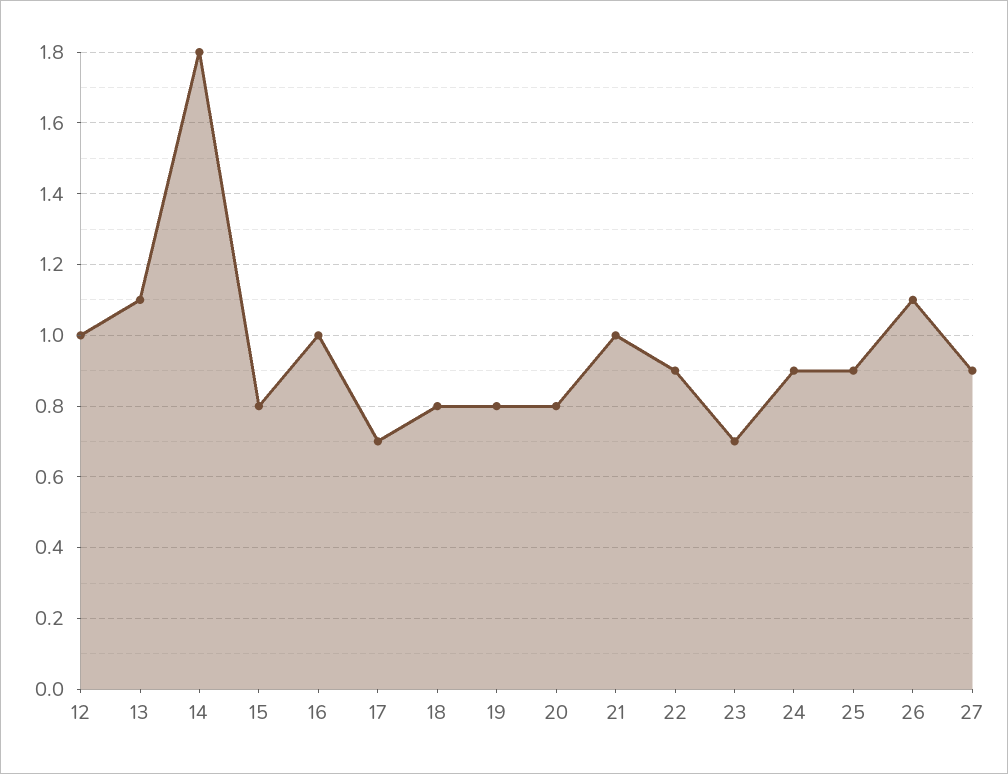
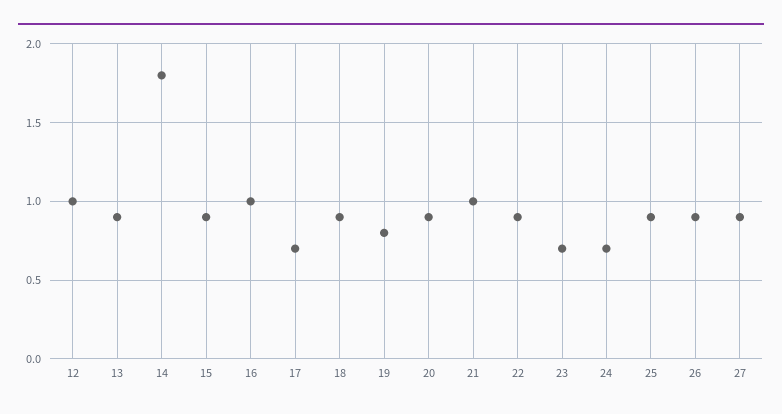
  {
    "12": 1,
-   "13": 1.1,
+   "13": 0.9,
    "14": 1.8,
-   "15": 0.8,
+   "15": 0.9,
    "16": 1,
    "17": 0.7,
-   "18": 0.8,
+   "18": 0.9,
    "19": 0.8,
-   "20": 0.8,
+   "20": 0.9,
    "21": 1,
    "22": 0.9,
    "23": 0.7,
-   "24": 0.9,
+   "24": 0.7,
    "25": 0.9,
-   "26": 1.1,
+   "26": 0.9,
    "27": 0.9
  }

